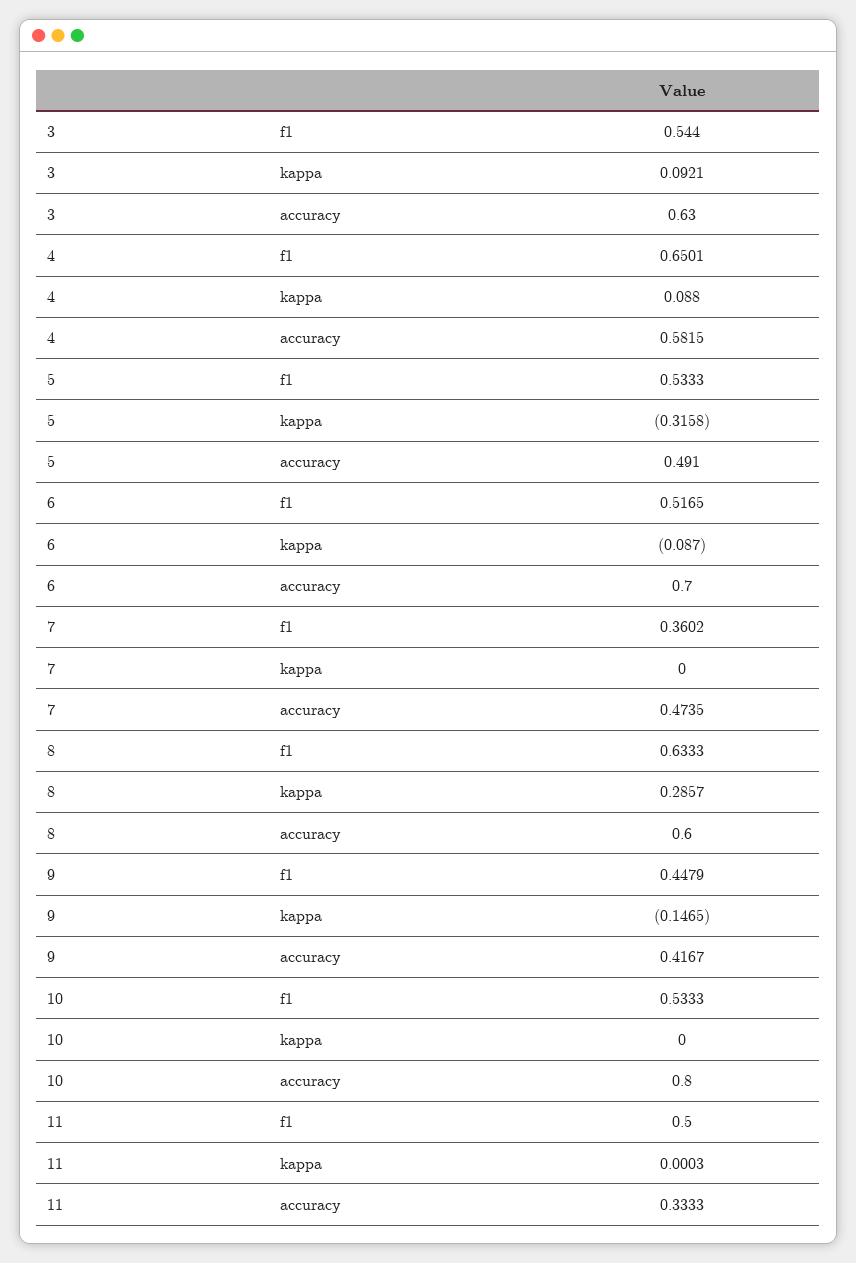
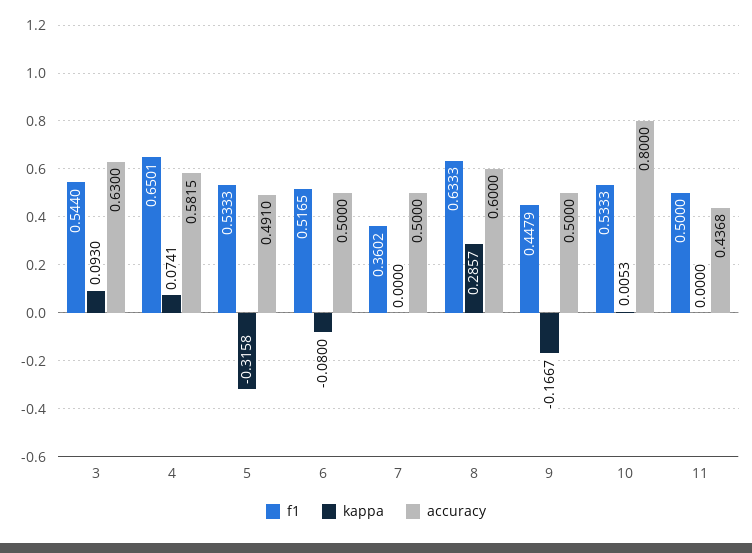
  {
    "f1": {
      "3": 0.544,
      "4": 0.6501,
      "5": 0.5333,
      "6": 0.5165,
      "7": 0.3602,
      "8": 0.6333,
      "9": 0.4479,
      "10": 0.5333,
      "11": 0.5
    },
    "kappa": {
-     "3": 0.0921,
+     "3": 0.093,
-     "4": 0.088,
+     "4": 0.0741,
      "5": -0.3158,
-     "6": -0.087,
+     "6": -0.08,
      "7": 0,
      "8": 0.2857,
-     "9": -0.1465,
+     "9": -0.1667,
-     "10": 0,
+     "10": 0.0053,
-     "11": 0.0003
+     "11": 0
    },
    "accuracy": {
      "3": 0.63,
      "4": 0.5815,
      "5": 0.491,
-     "6": 0.7,
+     "6": 0.5,
-     "7": 0.4735,
+     "7": 0.5,
      "8": 0.6,
-     "9": 0.4167,
+     "9": 0.5,
      "10": 0.8,
-     "11": 0.3333
+     "11": 0.4368
    }
  }

